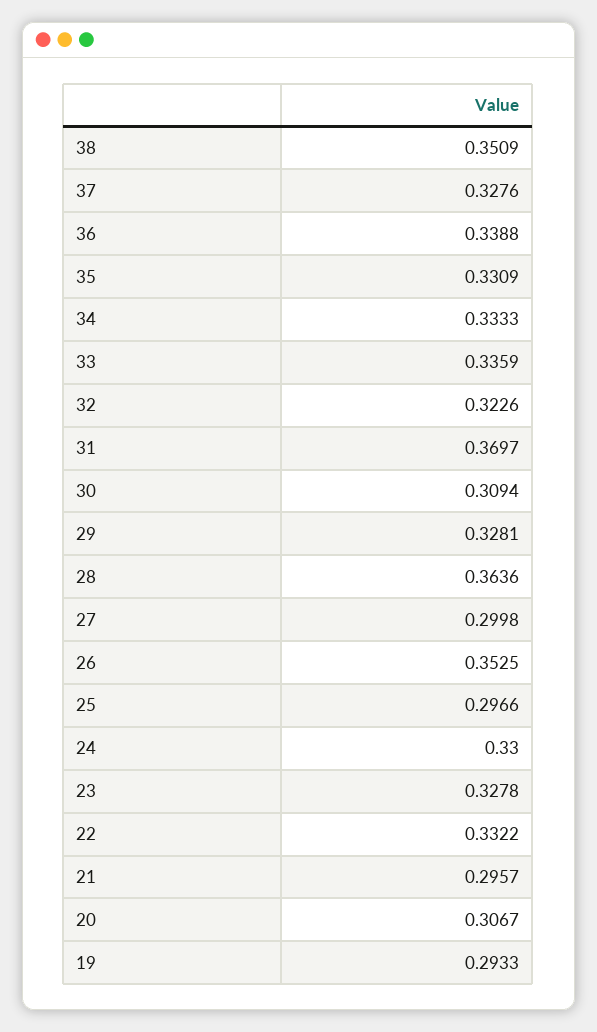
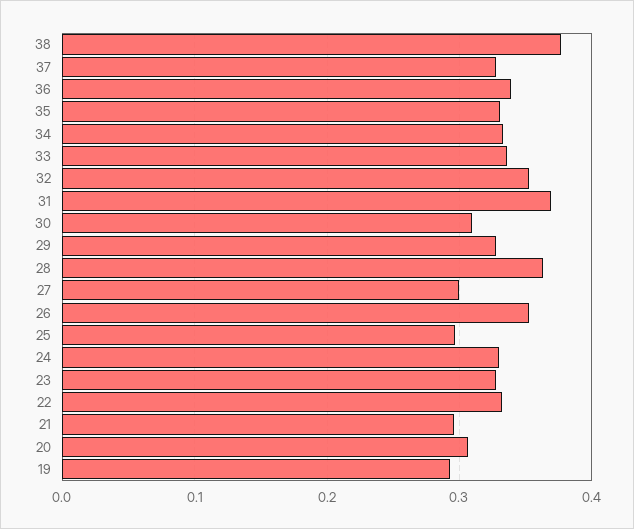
  {
-   "38": 0.3509,
+   "38": 0.38,
    "37": 0.3276,
    "36": 0.3388,
    "35": 0.3309,
    "34": 0.3333,
    "33": 0.3359,
-   "32": 0.3226,
+   "32": 0.35,
    "31": 0.3697,
    "30": 0.3094,
    "29": 0.3281,
    "28": 0.3636,
    "27": 0.2998,
    "26": 0.3525,
    "25": 0.2966,
    "24": 0.33,
    "23": 0.3278,
    "22": 0.3322,
    "21": 0.2957,
    "20": 0.3067,
    "19": 0.2933
  }

